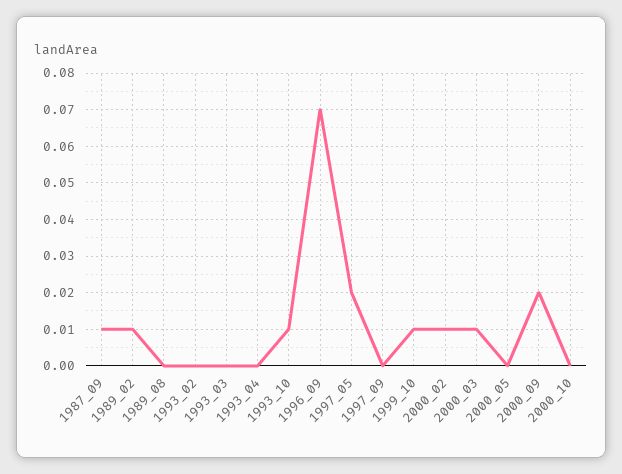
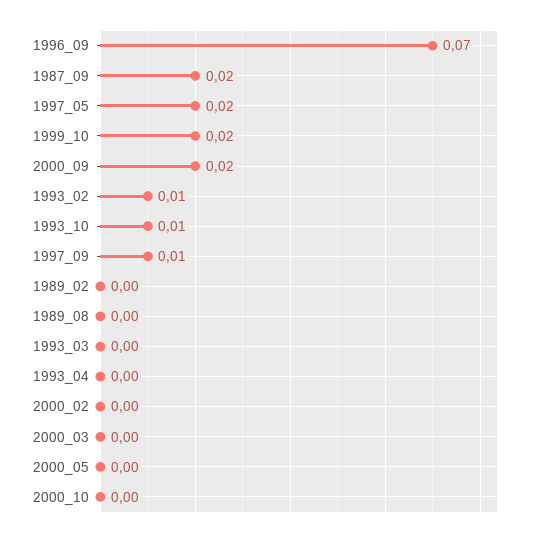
  {
-   "1987_09": 0.01,
+   "1987_09": 0.02,
-   "1989_02": 0.01,
+   "1989_02": 0,
    "1989_08": 0,
-   "1993_02": 0,
+   "1993_02": 0.01,
    "1993_03": 0,
    "1993_04": 0,
    "1993_10": 0.01,
    "1996_09": 0.07,
    "1997_05": 0.02,
-   "1997_09": 0,
+   "1997_09": 0.01,
-   "1999_10": 0.01,
+   "1999_10": 0.02,
-   "2000_02": 0.01,
+   "2000_02": 0,
-   "2000_03": 0.01,
+   "2000_03": 0,
    "2000_05": 0,
    "2000_09": 0.02,
    "2000_10": 0
  }

